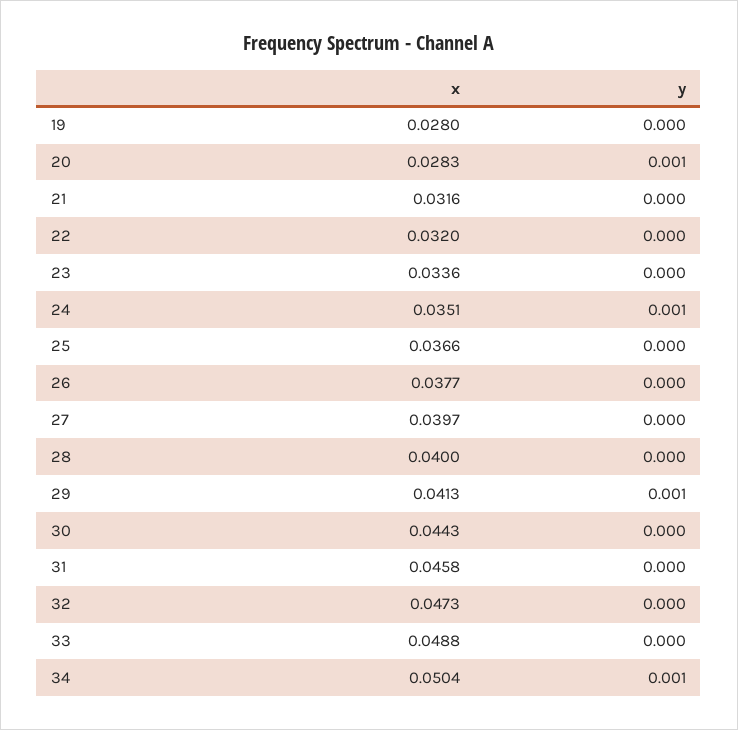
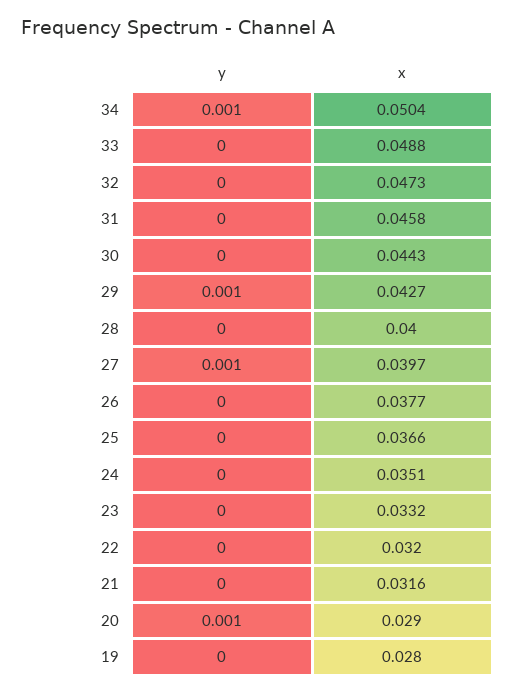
  {
    "x": {
      "19": 0.028,
-     "20": 0.0283,
+     "20": 0.029,
      "21": 0.0316,
      "22": 0.032,
-     "23": 0.0336,
+     "23": 0.0332,
      "24": 0.0351,
      "25": 0.0366,
      "26": 0.0377,
      "27": 0.0397,
      "28": 0.04,
-     "29": 0.0413,
+     "29": 0.0427,
      "30": 0.0443,
      "31": 0.0458,
      "32": 0.0473,
      "33": 0.0488,
      "34": 0.0504
    },
    "y": {
      "19": 0,
      "20": 0.001,
      "21": 0,
      "22": 0,
      "23": 0,
-     "24": 0.001,
+     "24": 0,
      "25": 0,
      "26": 0,
-     "27": 0,
+     "27": 0.001,
      "28": 0,
      "29": 0.001,
      "30": 0,
      "31": 0,
      "32": 0,
      "33": 0,
      "34": 0.001
    }
  }

